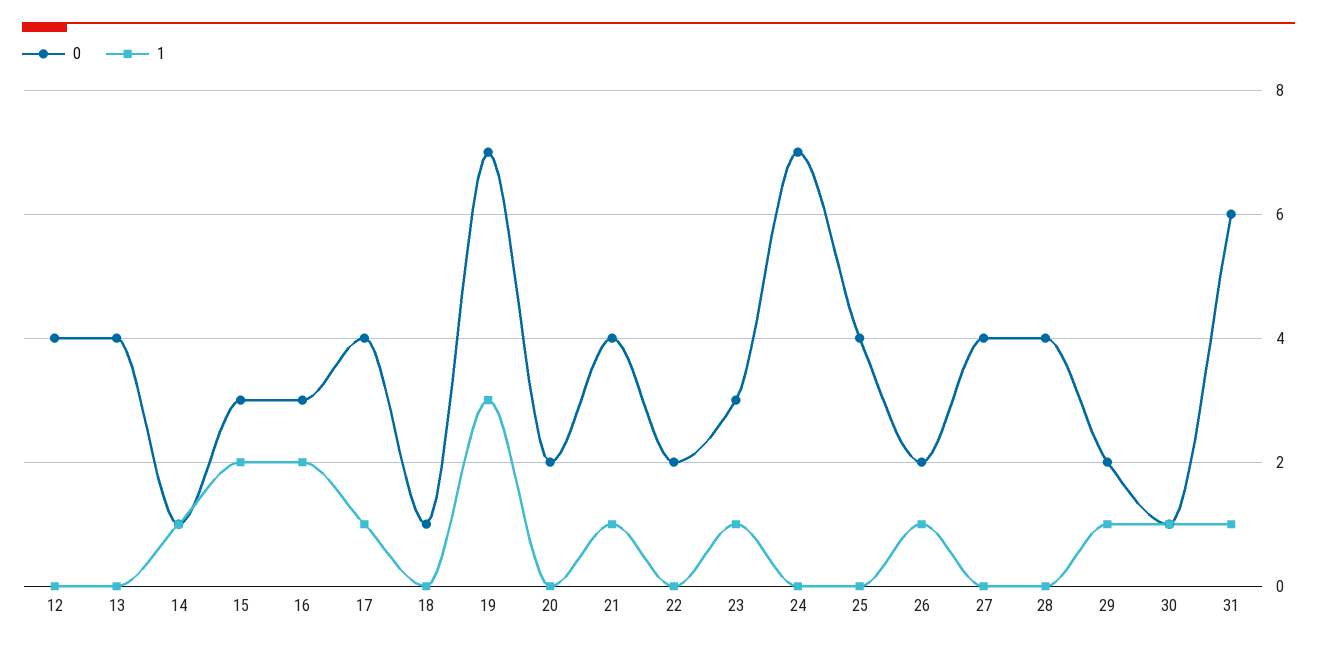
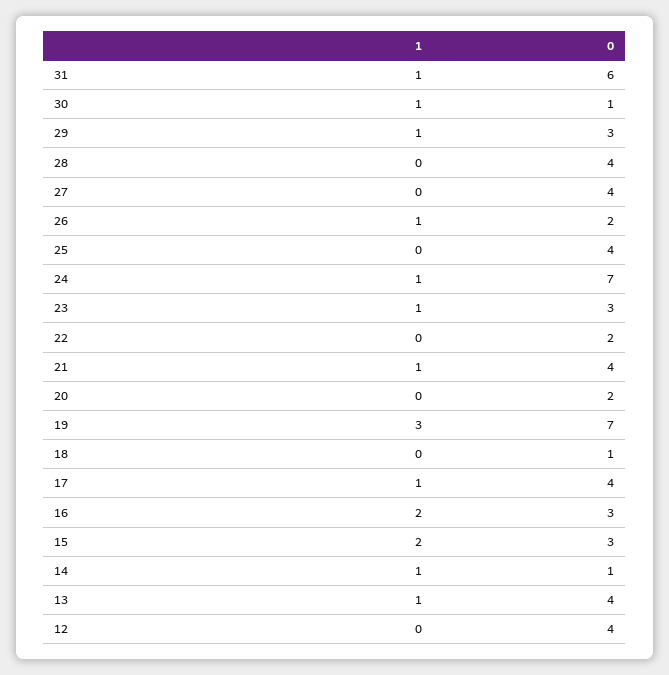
  {
    "0": {
      "12": 4,
      "13": 4,
      "14": 1,
      "15": 3,
      "16": 3,
      "17": 4,
      "18": 1,
      "19": 7,
      "20": 2,
      "21": 4,
      "22": 2,
      "23": 3,
      "24": 7,
      "25": 4,
      "26": 2,
      "27": 4,
      "28": 4,
-     "29": 2,
+     "29": 3,
      "30": 1,
      "31": 6
    },
    "1": {
      "12": 0,
-     "13": 0,
+     "13": 1,
      "14": 1,
      "15": 2,
      "16": 2,
      "17": 1,
      "18": 0,
      "19": 3,
      "20": 0,
      "21": 1,
      "22": 0,
      "23": 1,
-     "24": 0,
+     "24": 1,
      "25": 0,
      "26": 1,
      "27": 0,
      "28": 0,
      "29": 1,
      "30": 1,
      "31": 1
    }
  }

